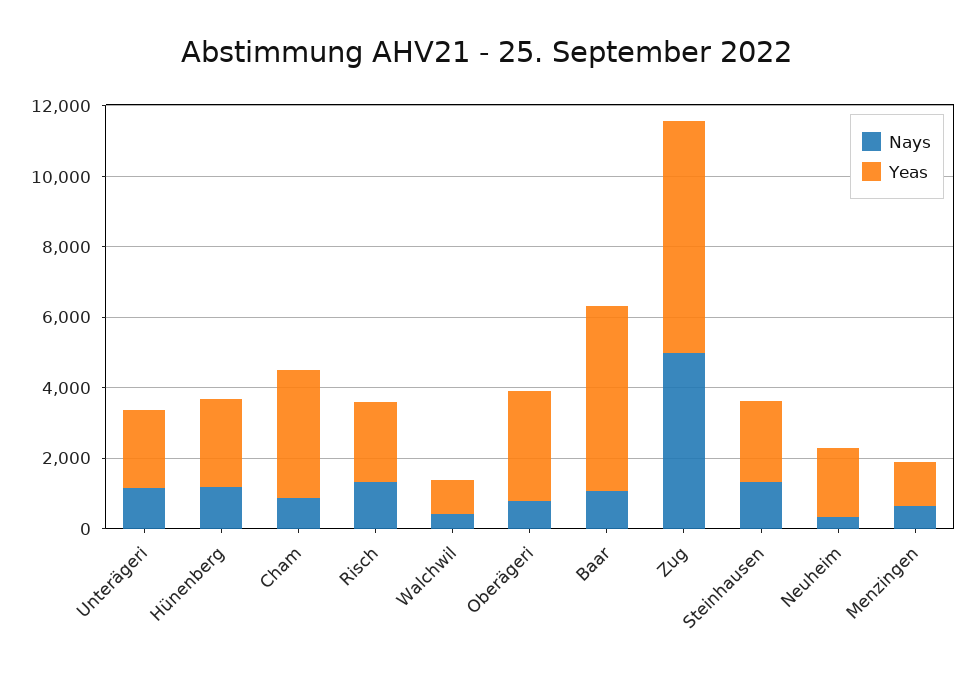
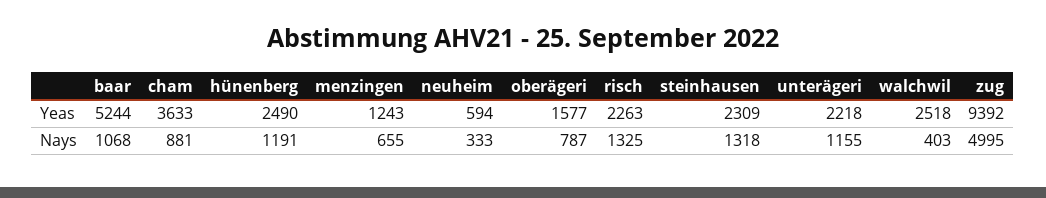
  {
    "Nays": {
      "Unterägeri": 1155,
      "Hünenberg": 1191,
      "Cham": 881,
      "Risch": 1325,
      "Walchwil": 403,
      "Oberägeri": 787,
      "Baar": 1068,
      "Zug": 4995,
      "Steinhausen": 1318,
      "Neuheim": 333,
      "Menzingen": 655
    },
    "Yeas": {
      "Unterägeri": 2218,
      "Hünenberg": 2490,
      "Cham": 3633,
      "Risch": 2263,
-     "Walchwil": 1000,
+     "Walchwil": 2518,
-     "Oberägeri": 3000,
+     "Oberägeri": 1577,
      "Baar": 5244,
-     "Zug": 6500,
+     "Zug": 9392,
      "Steinhausen": 2309,
-     "Neuheim": 2000,
+     "Neuheim": 594,
      "Menzingen": 1243
    }
  }

